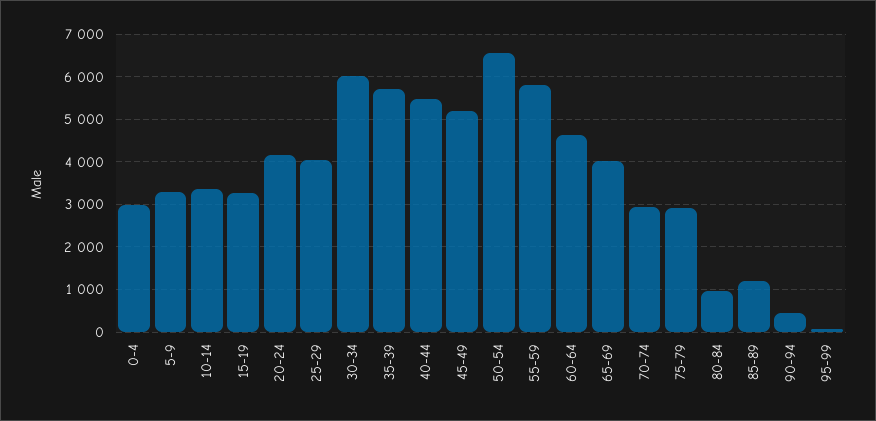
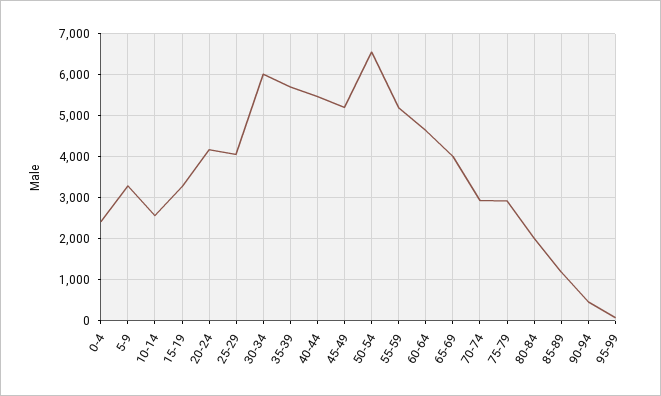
  {
-   "0-4": 3000,
+   "0-4": 2400,
    "5-9": 3200,
-   "10-14": 3400,
+   "10-14": 2600,
    "15-19": 3200,
    "20-24": 4200,
    "25-29": 4000,
    "30-34": 6000,
    "35-39": 5800,
    "40-44": 5400,
    "45-49": 5200,
    "50-54": 6600,
-   "55-59": 5800,
+   "55-59": 5200,
    "60-64": 4600,
    "65-69": 4000,
    "70-74": 3000,
    "75-79": 3000,
-   "80-84": 1000,
+   "80-84": 2000,
    "85-89": 1200,
    "90-94": 400,
    "95-99": 0
  }

